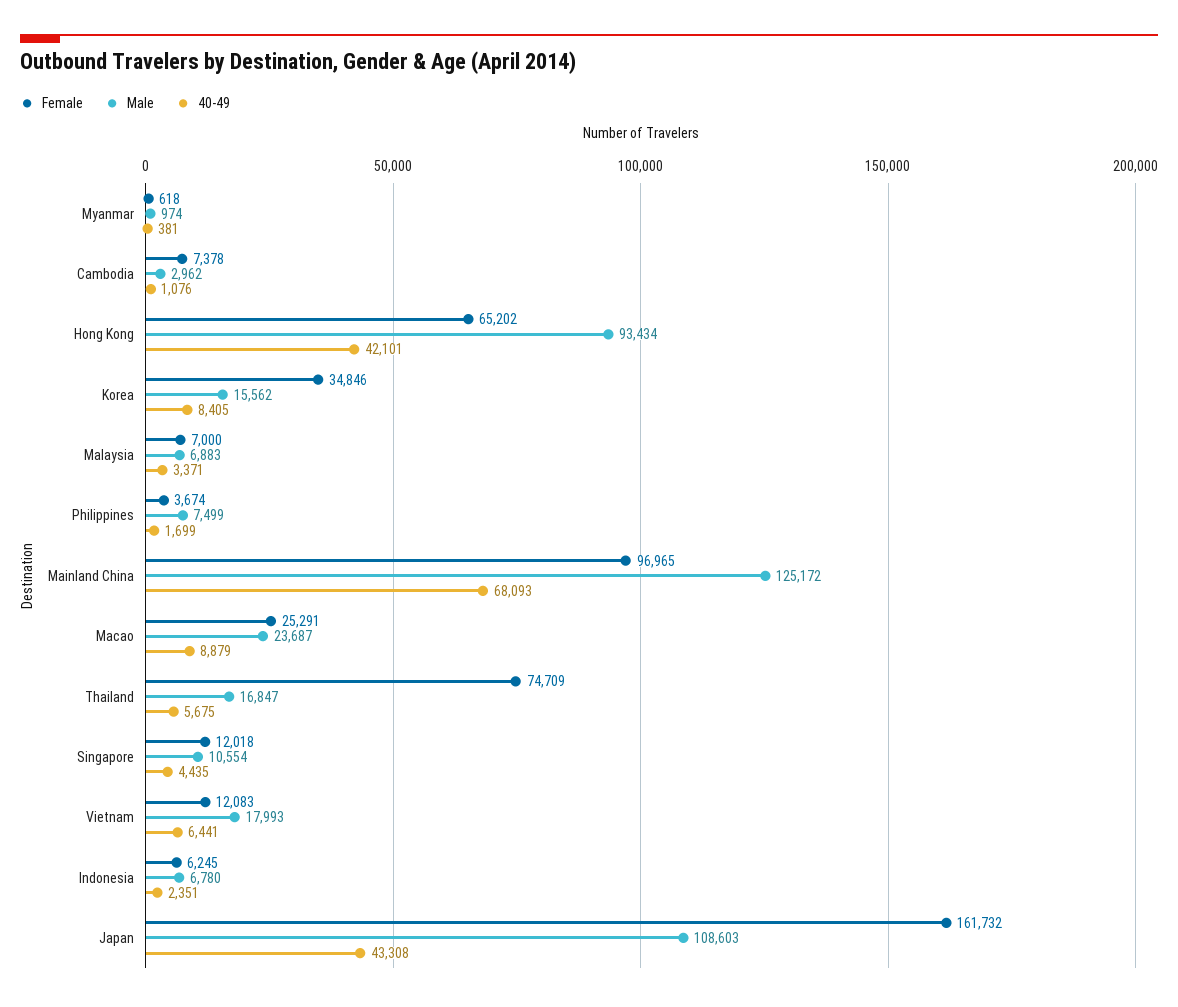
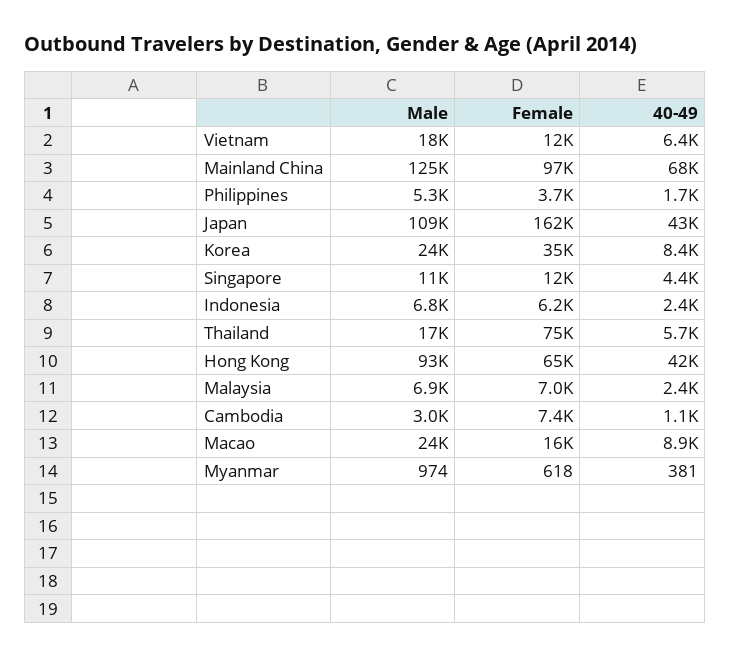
  {
    "Female": {
      "Myanmar": 618,
      "Cambodia": 7378,
      "Hong Kong": 65202,
      "Korea": 34846,
      "Malaysia": 7000,
      "Philippines": 3674,
      "Mainland China": 96965,
-     "Macao": 25291,
+     "Macao": 16000,
      "Thailand": 74709,
      "Singapore": 12018,
      "Vietnam": 12083,
      "Indonesia": 6245,
      "Japan": 161732
    },
    "Male": {
      "Myanmar": 974,
      "Cambodia": 2962,
      "Hong Kong": 93434,
-     "Korea": 15562,
+     "Korea": 24000,
      "Malaysia": 6883,
-     "Philippines": 7499,
+     "Philippines": 5300,
      "Mainland China": 125172,
      "Macao": 23687,
      "Thailand": 16847,
      "Singapore": 10554,
      "Vietnam": 17993,
      "Indonesia": 6780,
      "Japan": 108603
    },
    "40-49": {
      "Myanmar": 381,
      "Cambodia": 1076,
      "Hong Kong": 42101,
      "Korea": 8405,
-     "Malaysia": 3371,
+     "Malaysia": 2400,
      "Philippines": 1699,
      "Mainland China": 68093,
      "Macao": 8879,
      "Thailand": 5675,
      "Singapore": 4435,
      "Vietnam": 6441,
      "Indonesia": 2351,
      "Japan": 43308
    }
  }

